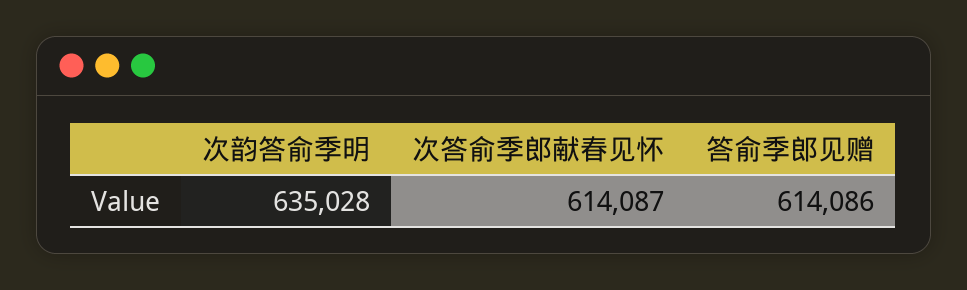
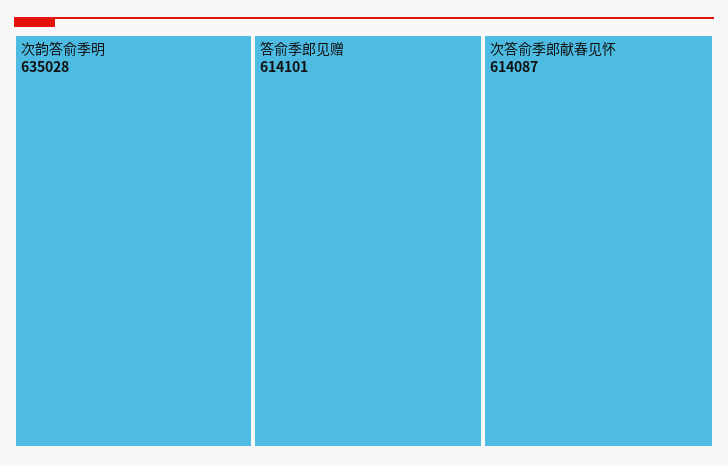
  {
    "次韵答俞季明": 635028,
    "次答俞季郎献春见怀": 614087,
-   "答俞季郎见赠": 614086
+   "答俞季郎见赠": 614101
  }

